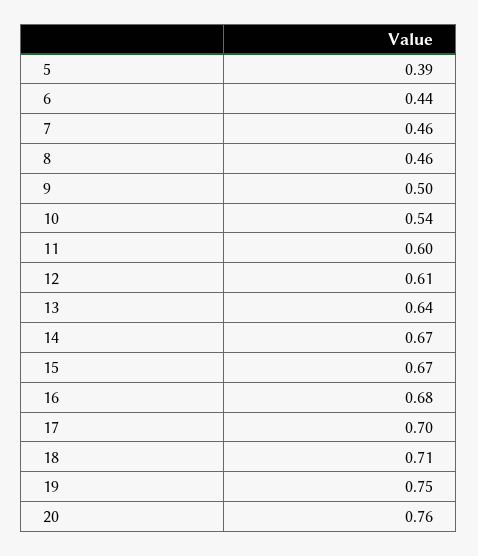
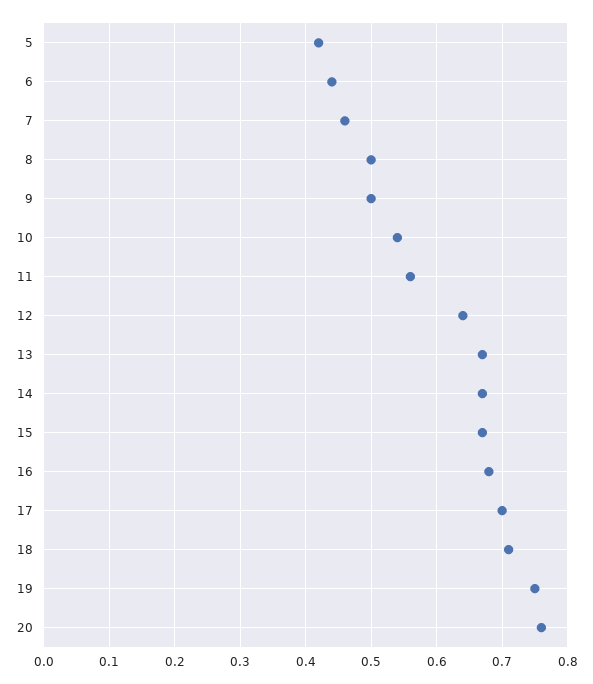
  {
-   "5": 0.39,
+   "5": 0.42,
    "6": 0.44,
    "7": 0.46,
-   "8": 0.46,
+   "8": 0.5,
    "9": 0.5,
    "10": 0.54,
-   "11": 0.6,
+   "11": 0.56,
-   "12": 0.61,
+   "12": 0.64,
-   "13": 0.64,
+   "13": 0.67,
    "14": 0.67,
    "15": 0.67,
    "16": 0.68,
    "17": 0.7,
    "18": 0.71,
    "19": 0.75,
    "20": 0.76
  }

